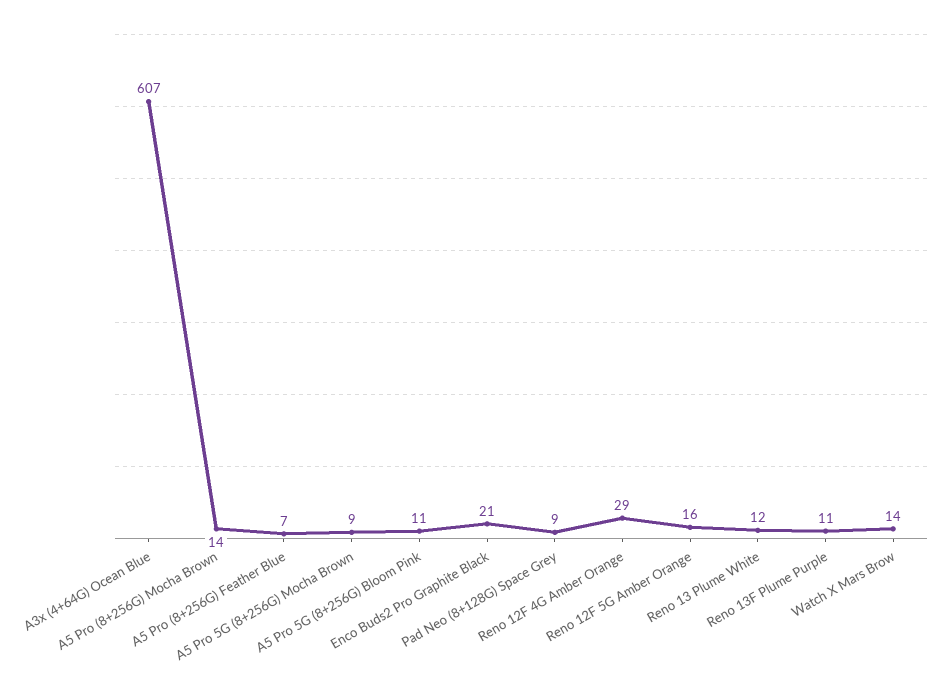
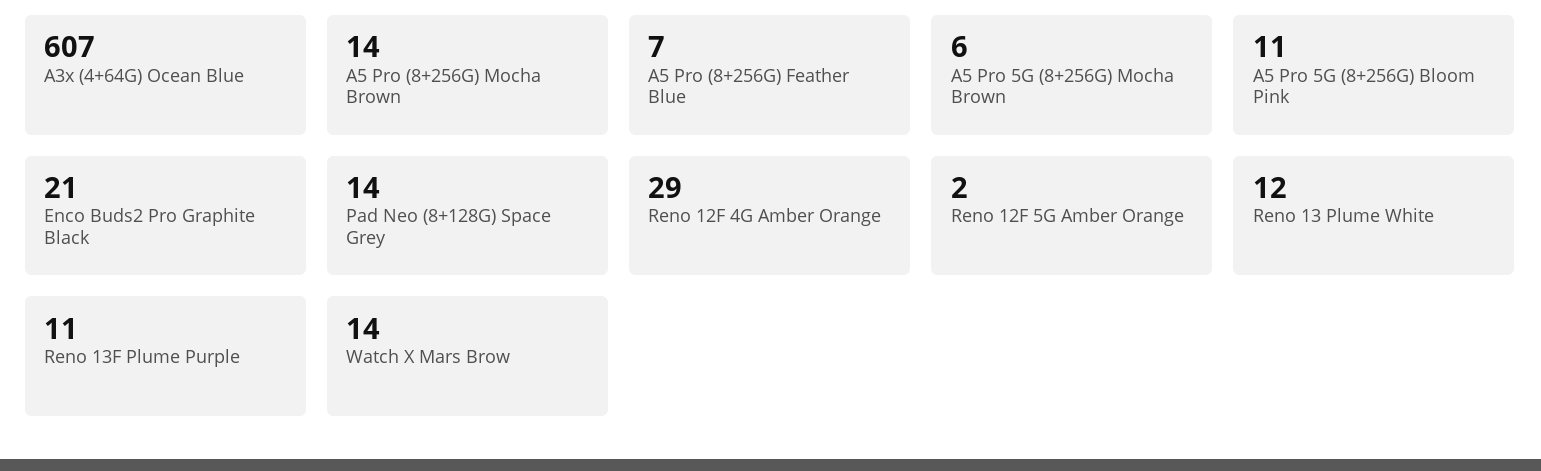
  {
    "A3x (4+64G) Ocean Blue": 607,
    "A5 Pro (8+256G) Mocha Brown": 14,
    "A5 Pro (8+256G) Feather Blue": 7,
-   "A5 Pro 5G (8+256G) Mocha Brown": 9,
+   "A5 Pro 5G (8+256G) Mocha Brown": 6,
    "A5 Pro 5G (8+256G) Bloom Pink": 11,
    "Enco Buds2 Pro Graphite Black": 21,
-   "Pad Neo (8+128G) Space Grey": 9,
+   "Pad Neo (8+128G) Space Grey": 14,
    "Reno 12F 4G Amber Orange": 29,
-   "Reno 12F 5G Amber Orange": 16,
+   "Reno 12F 5G Amber Orange": 2,
    "Reno 13 Plume White": 12,
    "Reno 13F Plume Purple": 11,
    "Watch X Mars Brow": 14
  }

